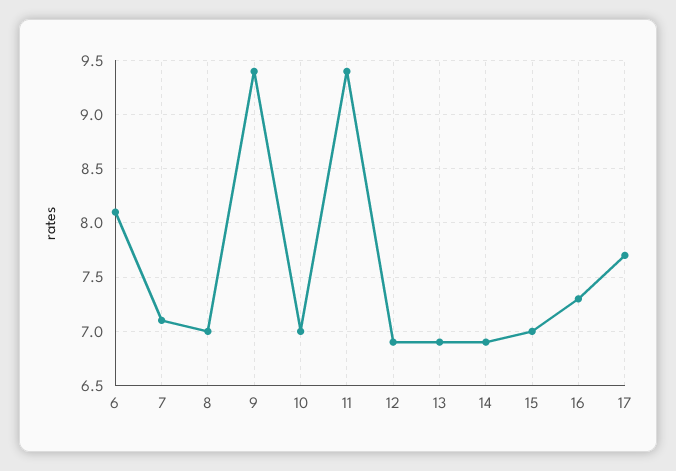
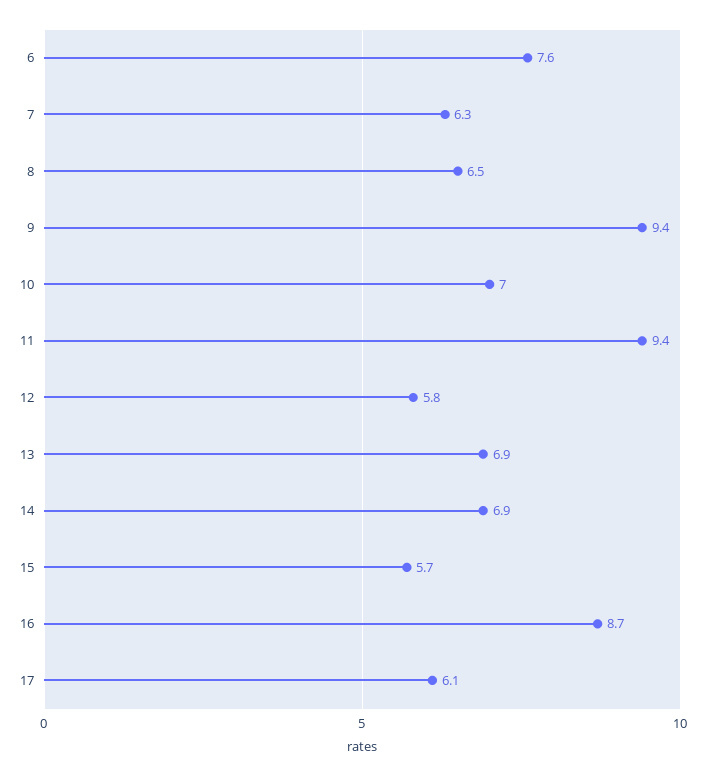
  {
-   "6": 8.1,
+   "6": 7.6,
-   "7": 7.1,
+   "7": 6.3,
-   "8": 7,
+   "8": 6.5,
    "9": 9.4,
    "10": 7,
    "11": 9.4,
-   "12": 6.9,
+   "12": 5.8,
    "13": 6.9,
    "14": 6.9,
-   "15": 7,
+   "15": 5.7,
-   "16": 7.3,
+   "16": 8.7,
-   "17": 7.7
+   "17": 6.1
  }

